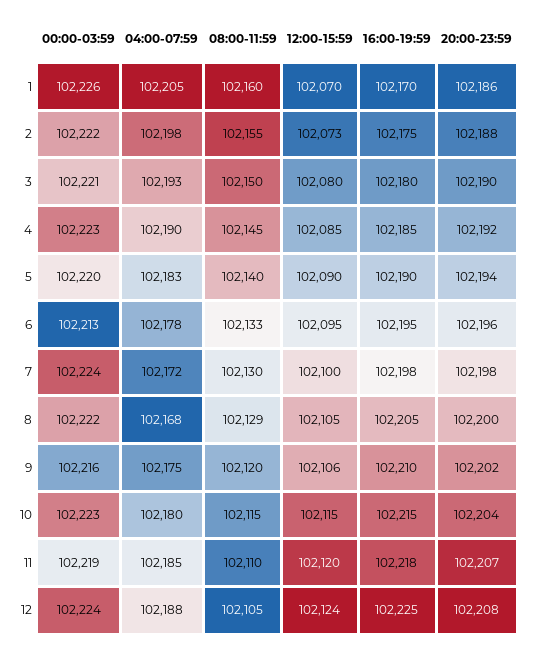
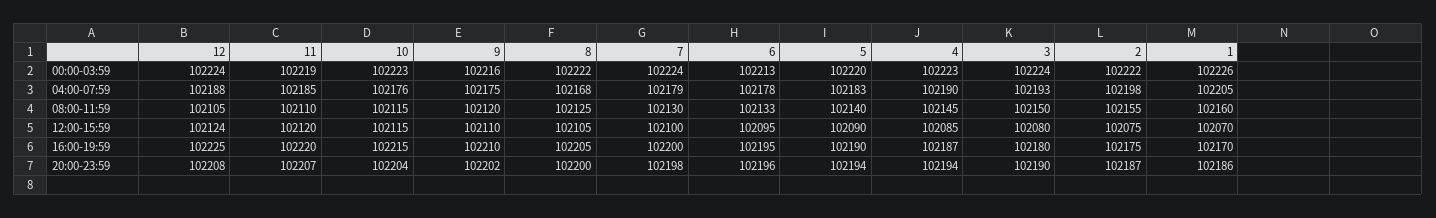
  {
    "00:00-03:59": {
      "1": 102226,
      "2": 102222,
-     "3": 102221,
+     "3": 102224,
      "4": 102223,
      "5": 102220,
      "6": 102213,
      "7": 102224,
      "8": 102222,
      "9": 102216,
      "10": 102223,
      "11": 102219,
      "12": 102224
    },
    "04:00-07:59": {
      "1": 102205,
      "2": 102198,
      "3": 102193,
      "4": 102190,
      "5": 102183,
      "6": 102178,
-     "7": 102172,
+     "7": 102179,
      "8": 102168,
      "9": 102175,
-     "10": 102180,
+     "10": 102176,
      "11": 102185,
      "12": 102188
    },
    "08:00-11:59": {
      "1": 102160,
      "2": 102155,
      "3": 102150,
      "4": 102145,
      "5": 102140,
      "6": 102133,
      "7": 102130,
-     "8": 102129,
+     "8": 102125,
      "9": 102120,
      "10": 102115,
      "11": 102110,
      "12": 102105
    },
    "12:00-15:59": {
      "1": 102070,
-     "2": 102073,
+     "2": 102075,
      "3": 102080,
      "4": 102085,
      "5": 102090,
      "6": 102095,
      "7": 102100,
      "8": 102105,
-     "9": 102106,
+     "9": 102110,
      "10": 102115,
      "11": 102120,
      "12": 102124
    },
    "16:00-19:59": {
      "1": 102170,
      "2": 102175,
      "3": 102180,
-     "4": 102185,
+     "4": 102187,
      "5": 102190,
      "6": 102195,
-     "7": 102198,
+     "7": 102200,
      "8": 102205,
      "9": 102210,
      "10": 102215,
-     "11": 102218,
+     "11": 102220,
      "12": 102225
    },
    "20:00-23:59": {
      "1": 102186,
-     "2": 102188,
+     "2": 102187,
      "3": 102190,
-     "4": 102192,
+     "4": 102194,
      "5": 102194,
      "6": 102196,
      "7": 102198,
      "8": 102200,
      "9": 102202,
      "10": 102204,
      "11": 102207,
      "12": 102208
    }
  }

